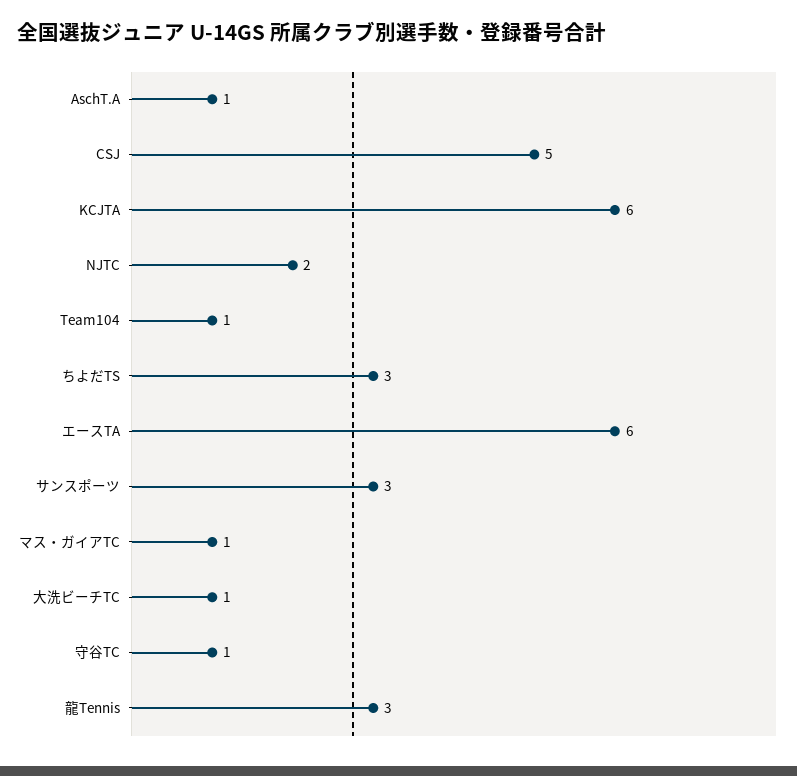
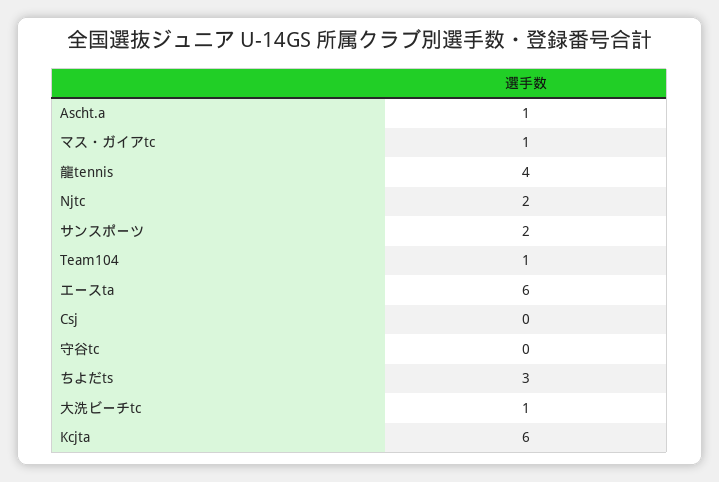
  {
    "AschT.A": 1,
-   "CSJ": 5,
+   "CSJ": 0,
    "KCJTA": 6,
    "NJTC": 2,
    "Team104": 1,
    "ちよだTS": 3,
    "エースTA": 6,
-   "サンスポーツ": 3,
+   "サンスポーツ": 2,
    "マス・ガイアTC": 1,
    "大洗ビーチTC": 1,
-   "守谷TC": 1,
+   "守谷TC": 0,
-   "龍Tennis": 3
+   "龍Tennis": 4
  }

